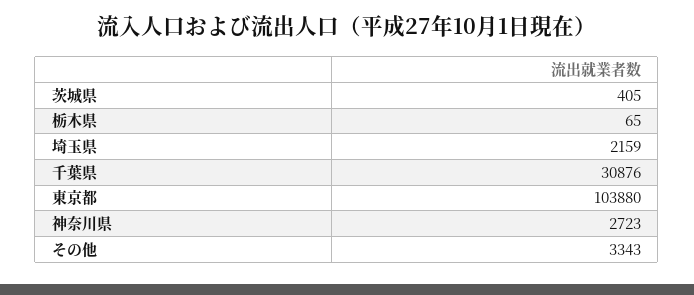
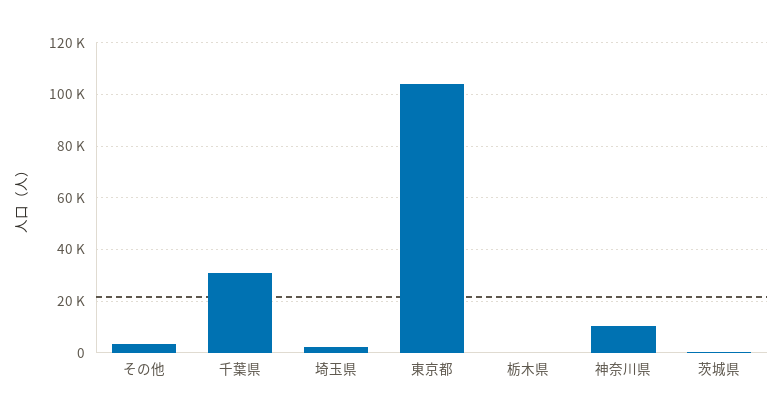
  {
    "茨城県": 405,
    "栃木県": 65,
    "埼玉県": 2159,
    "千葉県": 30876,
    "東京都": 103880,
-   "神奈川県": 2723,
+   "神奈川県": 10000,
    "その他": 3343
  }

